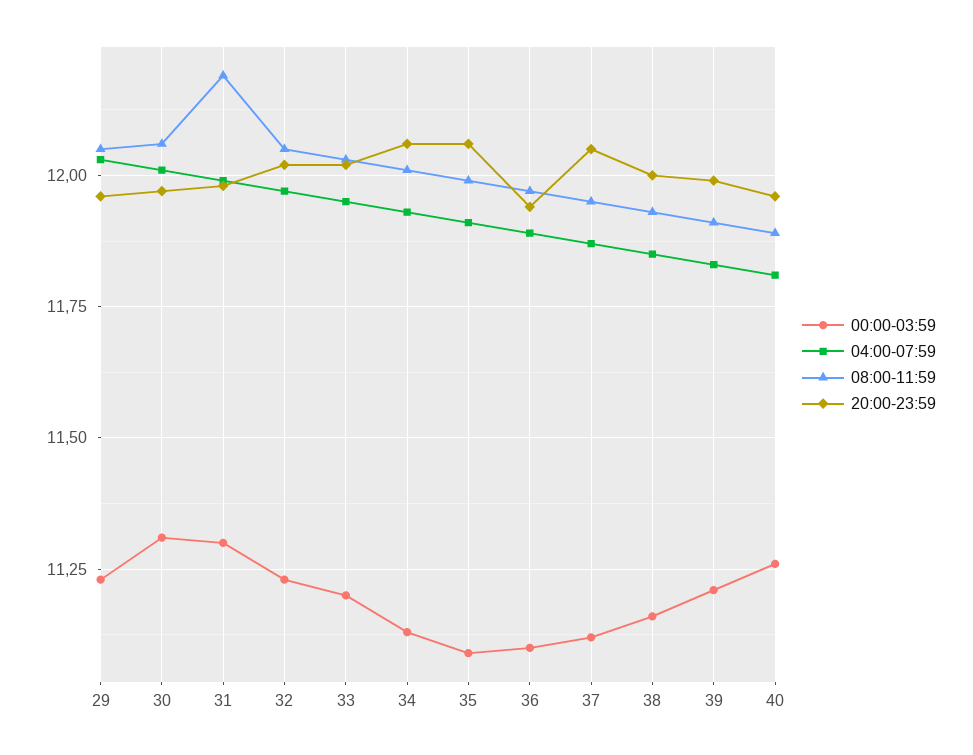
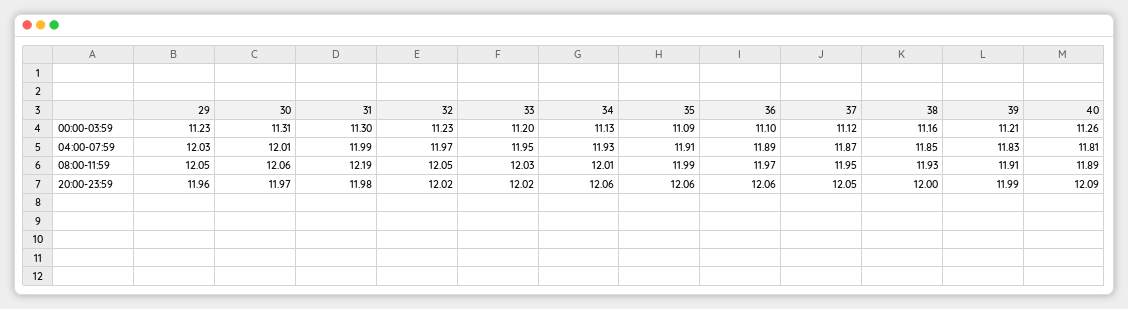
  {
    "00:00-03:59": {
      "29": 11.23,
      "30": 11.31,
      "31": 11.3,
      "32": 11.23,
      "33": 11.2,
      "34": 11.13,
      "35": 11.09,
      "36": 11.1,
      "37": 11.12,
      "38": 11.16,
      "39": 11.21,
      "40": 11.26
    },
    "04:00-07:59": {
      "29": 12.03,
      "30": 12.01,
      "31": 11.99,
      "32": 11.97,
      "33": 11.95,
      "34": 11.93,
      "35": 11.91,
      "36": 11.89,
      "37": 11.87,
      "38": 11.85,
      "39": 11.83,
      "40": 11.81
    },
    "08:00-11:59": {
      "29": 12.05,
      "30": 12.06,
      "31": 12.19,
      "32": 12.05,
      "33": 12.03,
      "34": 12.01,
      "35": 11.99,
      "36": 11.97,
      "37": 11.95,
      "38": 11.93,
      "39": 11.91,
      "40": 11.89
    },
    "20:00-23:59": {
      "29": 11.96,
      "30": 11.97,
      "31": 11.98,
      "32": 12.02,
      "33": 12.02,
      "34": 12.06,
      "35": 12.06,
-     "36": 11.95,
+     "36": 12.06,
      "37": 12.05,
      "38": 12,
      "39": 11.99,
-     "40": 11.95
+     "40": 12.09
    }
  }

